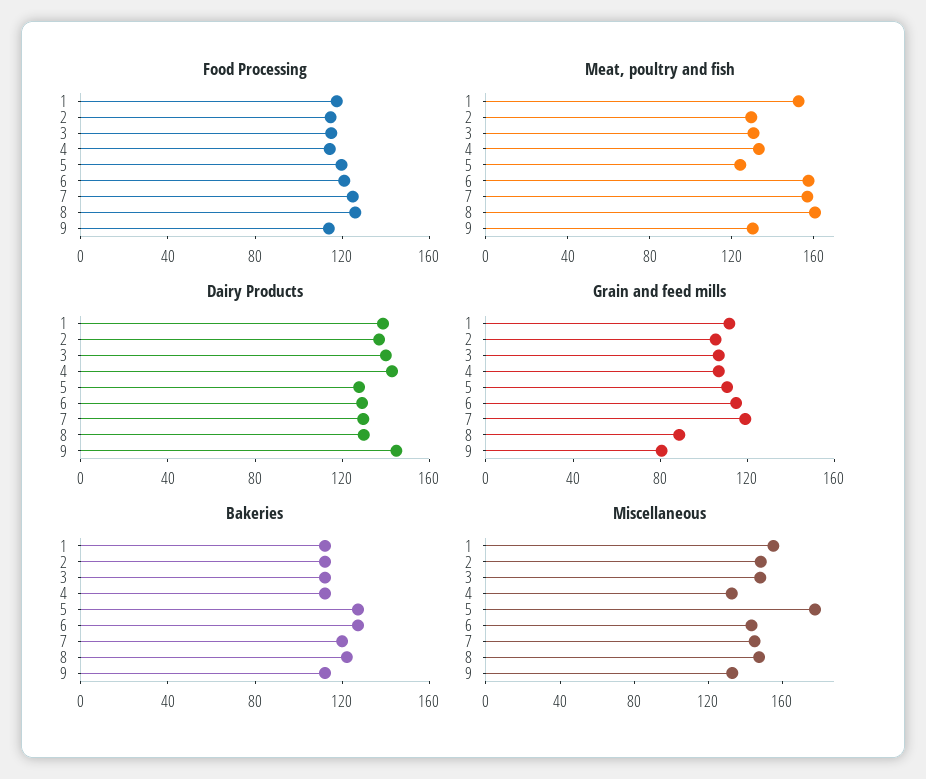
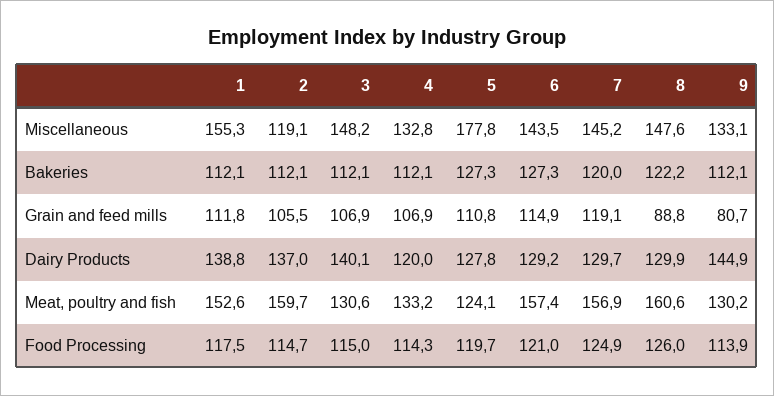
  {
    "Food Processing": {
      "1": 117.5,
      "2": 114.7,
      "3": 115,
      "4": 114.3,
      "5": 119.7,
      "6": 121,
      "7": 124.9,
      "8": 126,
      "9": 113.9
    },
    "Meat, poultry and fish": {
      "1": 152.6,
-     "2": 130,
+     "2": 159.7,
      "3": 130.6,
      "4": 133.2,
      "5": 124.1,
      "6": 157.4,
      "7": 156.9,
      "8": 160.6,
      "9": 130.2
    },
    "Dairy Products": {
      "1": 138.8,
      "2": 137,
      "3": 140.1,
-     "4": 140,
+     "4": 120,
      "5": 127.8,
      "6": 129.2,
      "7": 129.7,
      "8": 129.9,
      "9": 144.9
    },
    "Grain and feed mills": {
      "1": 111.8,
      "2": 105.5,
      "3": 106.9,
      "4": 106.9,
      "5": 110.8,
      "6": 114.9,
      "7": 119.1,
      "8": 88.8,
      "9": 80.7
    },
    "Bakeries": {
      "1": 112.1,
      "2": 112.1,
      "3": 112.1,
      "4": 112.1,
      "5": 127.3,
      "6": 127.3,
      "7": 120,
      "8": 122.2,
      "9": 112.1
    },
    "Miscellaneous": {
      "1": 155.3,
-     "2": 150,
+     "2": 119.1,
      "3": 148.2,
      "4": 132.8,
      "5": 177.8,
      "6": 143.5,
      "7": 145.2,
      "8": 147.6,
      "9": 133.1
    }
  }

